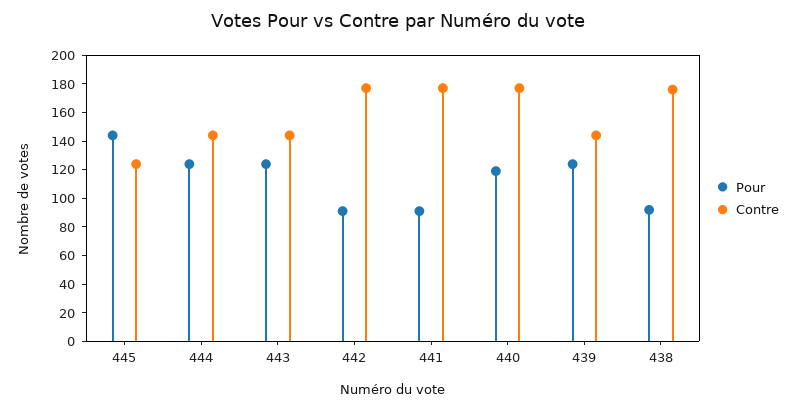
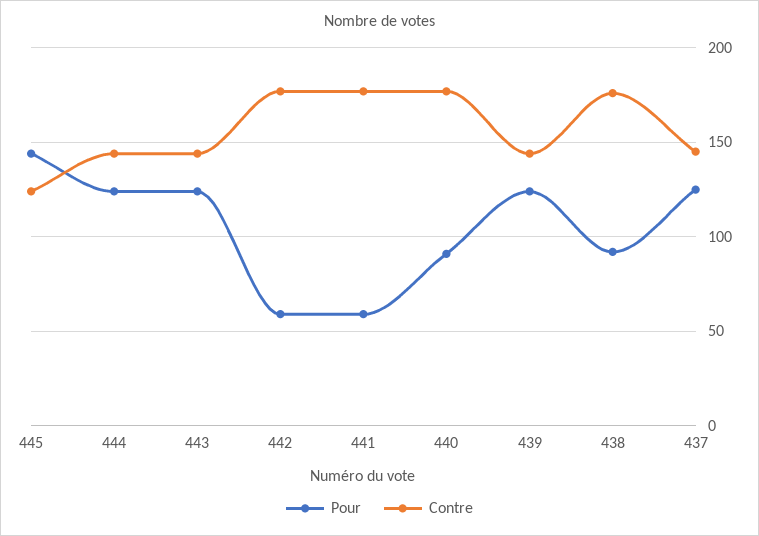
  {
    "Pour": {
      "445": 145,
      "444": 125,
      "443": 125,
-     "442": 90,
+     "442": 60,
-     "441": 90,
+     "441": 60,
-     "440": 120,
+     "440": 90,
      "439": 125,
-     "438": 90
+     "438": 90,
+     "437": 125
    },
    "Contre": {
      "445": 125,
      "444": 145,
      "443": 145,
      "442": 175,
      "441": 175,
      "440": 175,
      "439": 145,
-     "438": 175
+     "438": 175,
+     "437": 145
    }
  }

